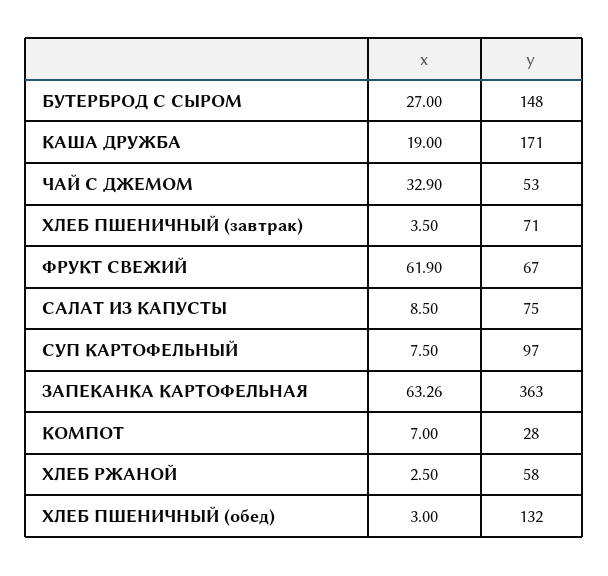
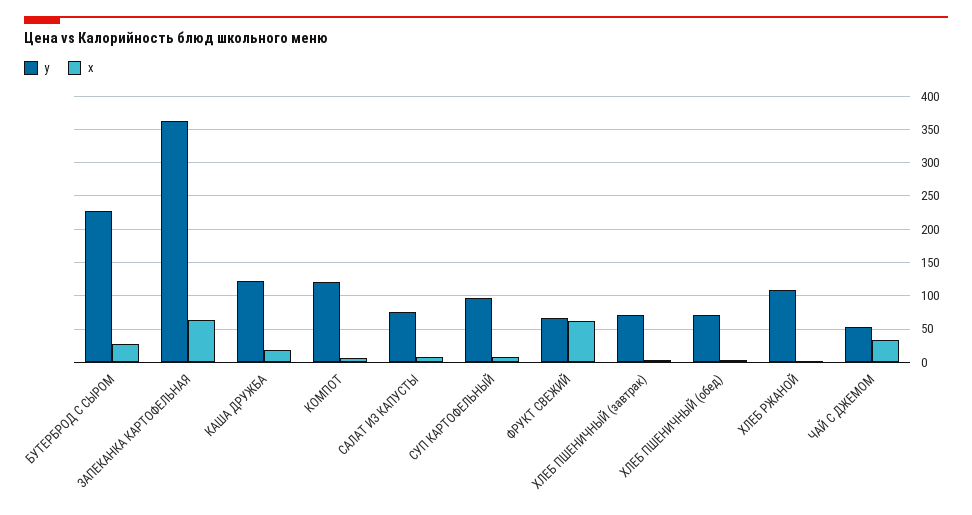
  {
    "x": {
      "БУТЕРБРОД С СЫРОМ": 27,
      "КАША ДРУЖБА": 19,
      "ЧАЙ С ДЖЕМОМ": 32.9,
      "ХЛЕБ ПШЕНИЧНЫЙ (завтрак)": 3.5,
      "ФРУКТ СВЕЖИЙ": 61.9,
      "САЛАТ ИЗ КАПУСТЫ": 8.5,
      "СУП КАРТОФЕЛЬНЫЙ": 7.5,
      "ЗАПЕКАНКА КАРТОФЕЛЬНАЯ": 63.26,
      "КОМПОТ": 7,
      "ХЛЕБ РЖАНОЙ": 2.5,
      "ХЛЕБ ПШЕНИЧНЫЙ (обед)": 3
    },
    "y": {
-     "БУТЕРБРОД С СЫРОМ": 148,
+     "БУТЕРБРОД С СЫРОМ": 230,
-     "КАША ДРУЖБА": 171,
+     "КАША ДРУЖБА": 120,
      "ЧАЙ С ДЖЕМОМ": 53,
      "ХЛЕБ ПШЕНИЧНЫЙ (завтрак)": 71,
      "ФРУКТ СВЕЖИЙ": 67,
      "САЛАТ ИЗ КАПУСТЫ": 75,
      "СУП КАРТОФЕЛЬНЫЙ": 97,
      "ЗАПЕКАНКА КАРТОФЕЛЬНАЯ": 363,
-     "КОМПОТ": 28,
+     "КОМПОТ": 120,
-     "ХЛЕБ РЖАНОЙ": 58,
+     "ХЛЕБ РЖАНОЙ": 110,
-     "ХЛЕБ ПШЕНИЧНЫЙ (обед)": 132
+     "ХЛЕБ ПШЕНИЧНЫЙ (обед)": 70
    }
  }

